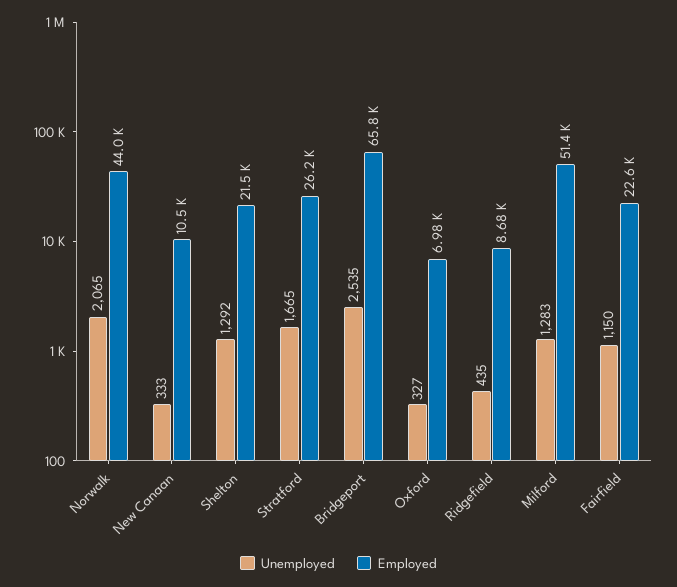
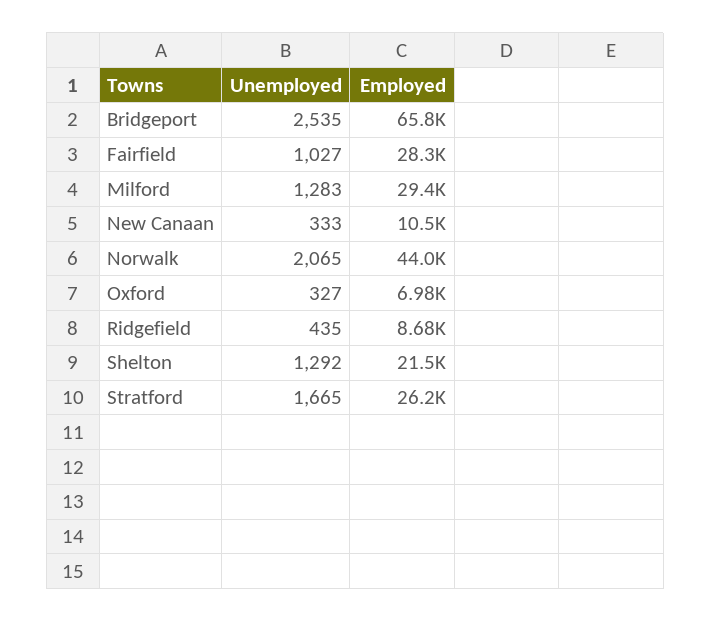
  {
    "Unemployed": {
      "Norwalk": 2065,
      "New Canaan": 333,
      "Shelton": 1292,
      "Stratford": 1665,
      "Bridgeport": 2535,
      "Oxford": 327,
      "Ridgefield": 435,
      "Milford": 1283,
-     "Fairfield": 1150
+     "Fairfield": 1027
    },
    "Employed": {
      "Norwalk": 44000,
      "New Canaan": 10500,
      "Shelton": 21500,
      "Stratford": 26200,
      "Bridgeport": 65800,
      "Oxford": 6980,
      "Ridgefield": 8680,
-     "Milford": 51400,
+     "Milford": 29400,
-     "Fairfield": 22600
+     "Fairfield": 28300
    }
  }

